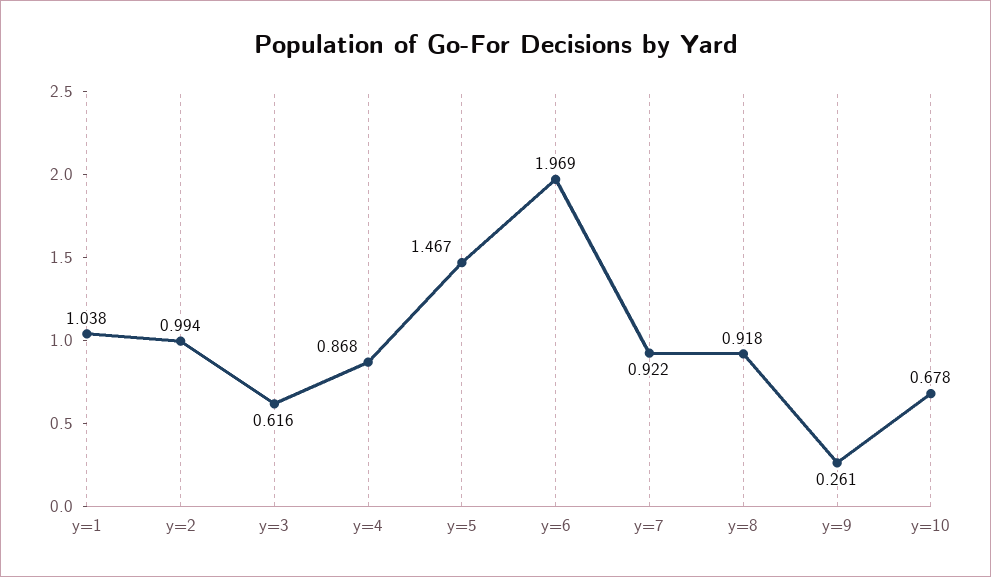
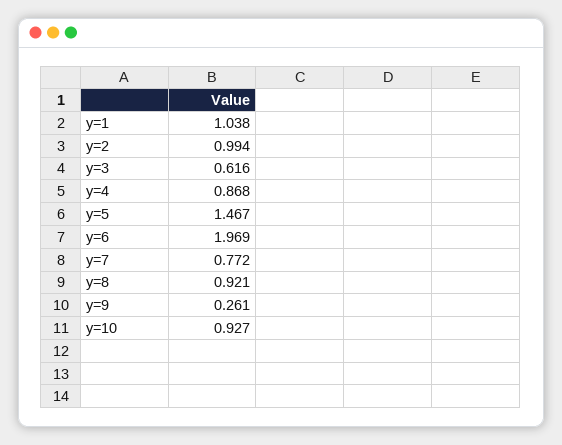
  {
    "y=1": 1.038,
    "y=2": 0.994,
    "y=3": 0.616,
    "y=4": 0.868,
    "y=5": 1.467,
    "y=6": 1.969,
-   "y=7": 0.922,
+   "y=7": 0.772,
-   "y=8": 0.918,
+   "y=8": 0.921,
    "y=9": 0.261,
-   "y=10": 0.678
+   "y=10": 0.927
  }

